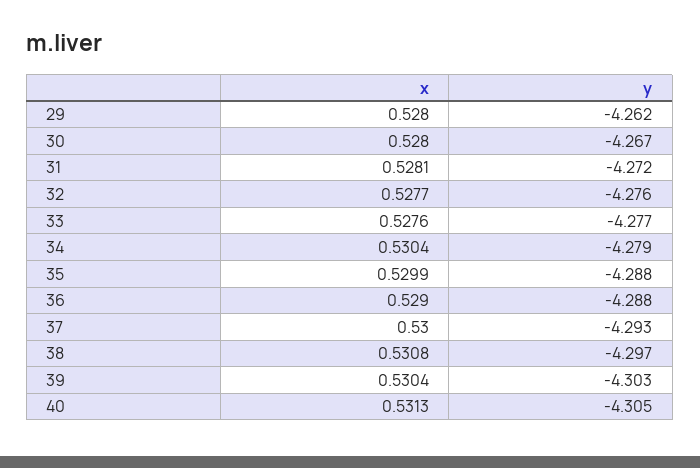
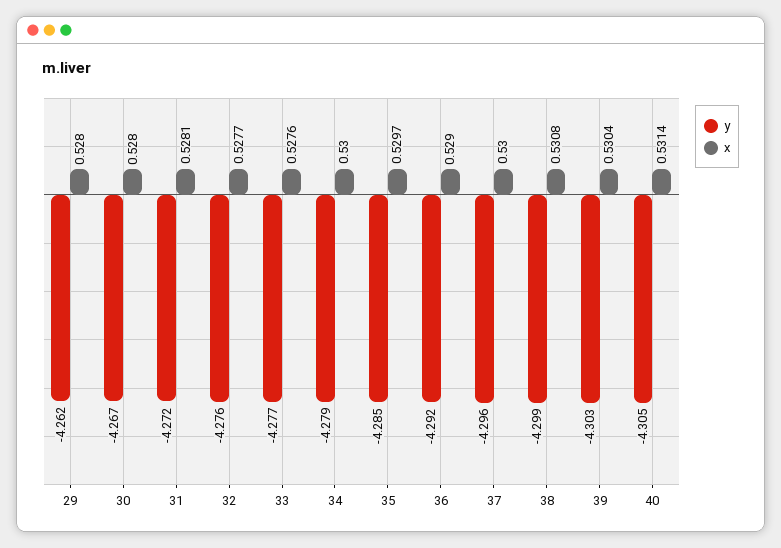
  {
    "x": {
      "29": 0.528,
      "30": 0.528,
      "31": 0.5281,
      "32": 0.5277,
      "33": 0.5276,
-     "34": 0.5304,
+     "34": 0.53,
-     "35": 0.5299,
+     "35": 0.5297,
      "36": 0.529,
      "37": 0.53,
      "38": 0.5308,
      "39": 0.5304,
-     "40": 0.5313
+     "40": 0.5314
    },
    "y": {
      "29": -4.262,
      "30": -4.267,
      "31": -4.272,
      "32": -4.276,
      "33": -4.277,
      "34": -4.279,
-     "35": -4.288,
+     "35": -4.285,
-     "36": -4.288,
+     "36": -4.292,
-     "37": -4.293,
+     "37": -4.296,
-     "38": -4.297,
+     "38": -4.299,
      "39": -4.303,
      "40": -4.305
    }
  }

